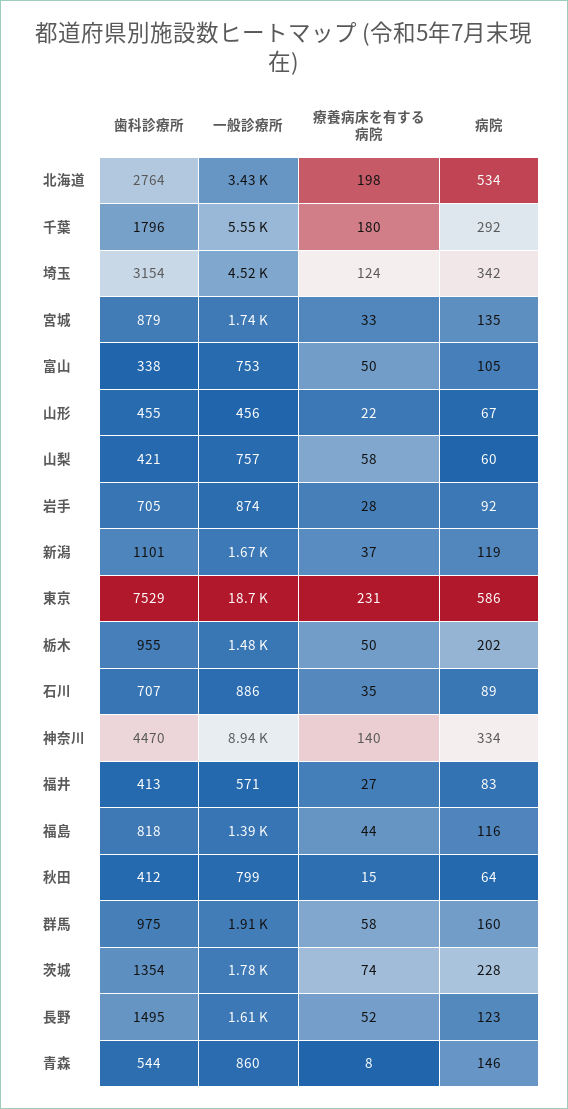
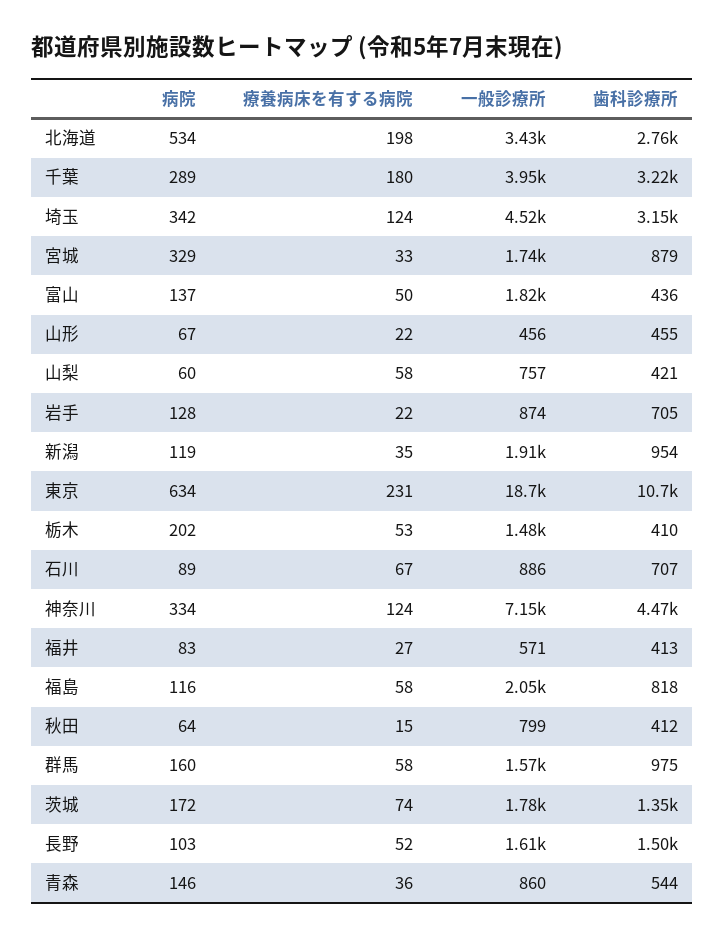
  {
    "歯科診療所": {
      "北海道": 2764,
-     "千葉": 1796,
+     "千葉": 3220,
      "埼玉": 3154,
      "宮城": 879,
-     "富山": 338,
+     "富山": 436,
      "山形": 455,
      "山梨": 421,
      "岩手": 705,
-     "新潟": 1101,
+     "新潟": 954,
-     "東京": 7529,
+     "東京": 10700,
-     "栃木": 955,
+     "栃木": 410,
      "石川": 707,
      "神奈川": 4470,
      "福井": 413,
      "福島": 818,
      "秋田": 412,
      "群馬": 975,
      "茨城": 1354,
      "長野": 1495,
      "青森": 544
    },
    "一般診療所": {
      "北海道": 3430,
-     "千葉": 5550,
+     "千葉": 3950,
      "埼玉": 4520,
      "宮城": 1740,
-     "富山": 753,
+     "富山": 1820,
      "山形": 456,
      "山梨": 757,
      "岩手": 874,
-     "新潟": 1670,
+     "新潟": 1910,
      "東京": 18700,
      "栃木": 1480,
      "石川": 886,
-     "神奈川": 8940,
+     "神奈川": 7150,
      "福井": 571,
-     "福島": 1390,
+     "福島": 2050,
      "秋田": 799,
-     "群馬": 1910,
+     "群馬": 1570,
      "茨城": 1780,
      "長野": 1610,
      "青森": 860
    },
    "療養病床を有する病院": {
      "北海道": 198,
      "千葉": 180,
      "埼玉": 124,
      "宮城": 33,
      "富山": 50,
      "山形": 22,
      "山梨": 58,
-     "岩手": 28,
+     "岩手": 22,
-     "新潟": 37,
+     "新潟": 35,
      "東京": 231,
-     "栃木": 50,
+     "栃木": 53,
-     "石川": 35,
+     "石川": 67,
-     "神奈川": 140,
+     "神奈川": 124,
      "福井": 27,
-     "福島": 44,
+     "福島": 58,
      "秋田": 15,
      "群馬": 58,
      "茨城": 74,
      "長野": 52,
-     "青森": 8
+     "青森": 36
    },
    "病院": {
      "北海道": 534,
-     "千葉": 292,
+     "千葉": 289,
      "埼玉": 342,
-     "宮城": 135,
+     "宮城": 329,
-     "富山": 105,
+     "富山": 137,
      "山形": 67,
      "山梨": 60,
-     "岩手": 92,
+     "岩手": 128,
      "新潟": 119,
-     "東京": 586,
+     "東京": 634,
      "栃木": 202,
      "石川": 89,
      "神奈川": 334,
      "福井": 83,
      "福島": 116,
      "秋田": 64,
      "群馬": 160,
-     "茨城": 228,
+     "茨城": 172,
-     "長野": 123,
+     "長野": 103,
      "青森": 146
    }
  }

